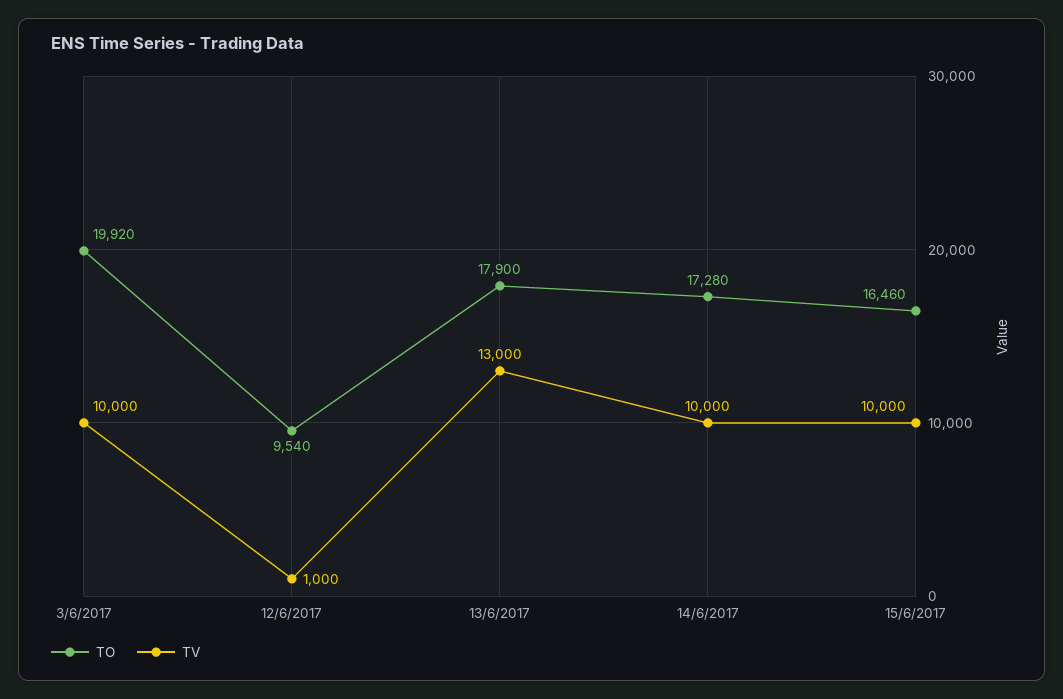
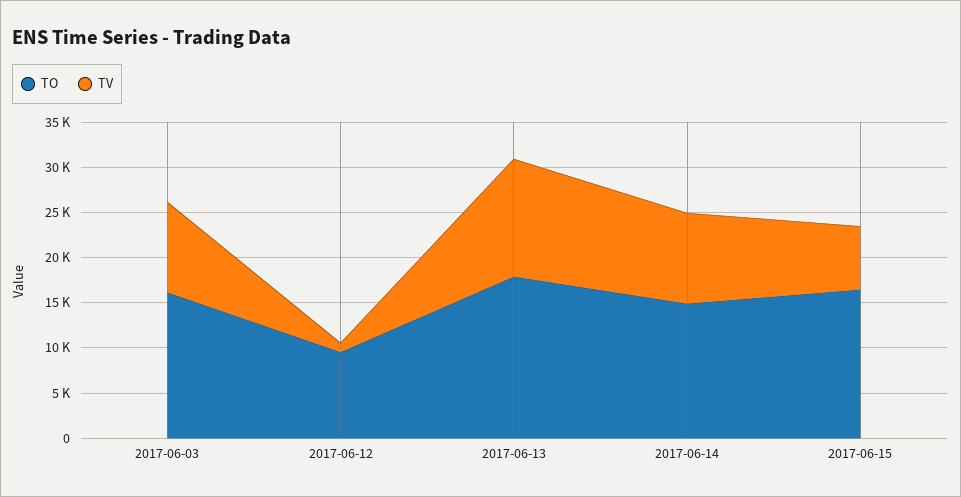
  {
    "TO": {
-     "3/6/2017": 19920,
+     "3/6/2017": 16000,
      "12/6/2017": 9540,
      "13/6/2017": 17900,
-     "14/6/2017": 17280,
+     "14/6/2017": 15000,
      "15/6/2017": 16460
    },
    "TV": {
      "3/6/2017": 10000,
      "12/6/2017": 1000,
      "13/6/2017": 13000,
      "14/6/2017": 10000,
-     "15/6/2017": 10000
+     "15/6/2017": 7000
    }
  }

